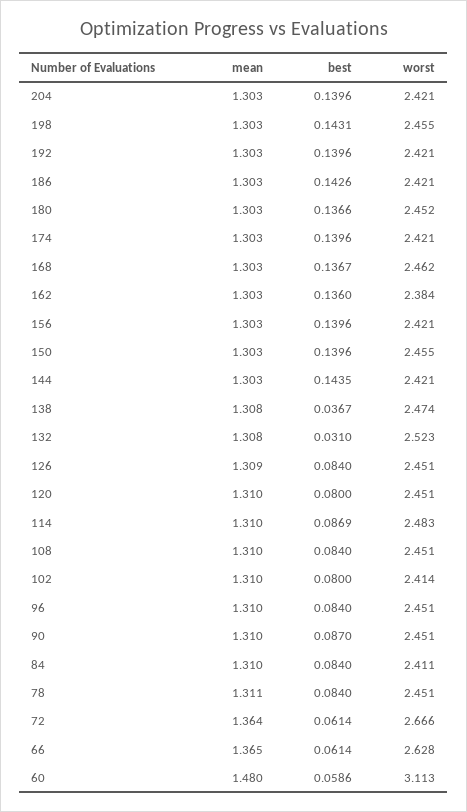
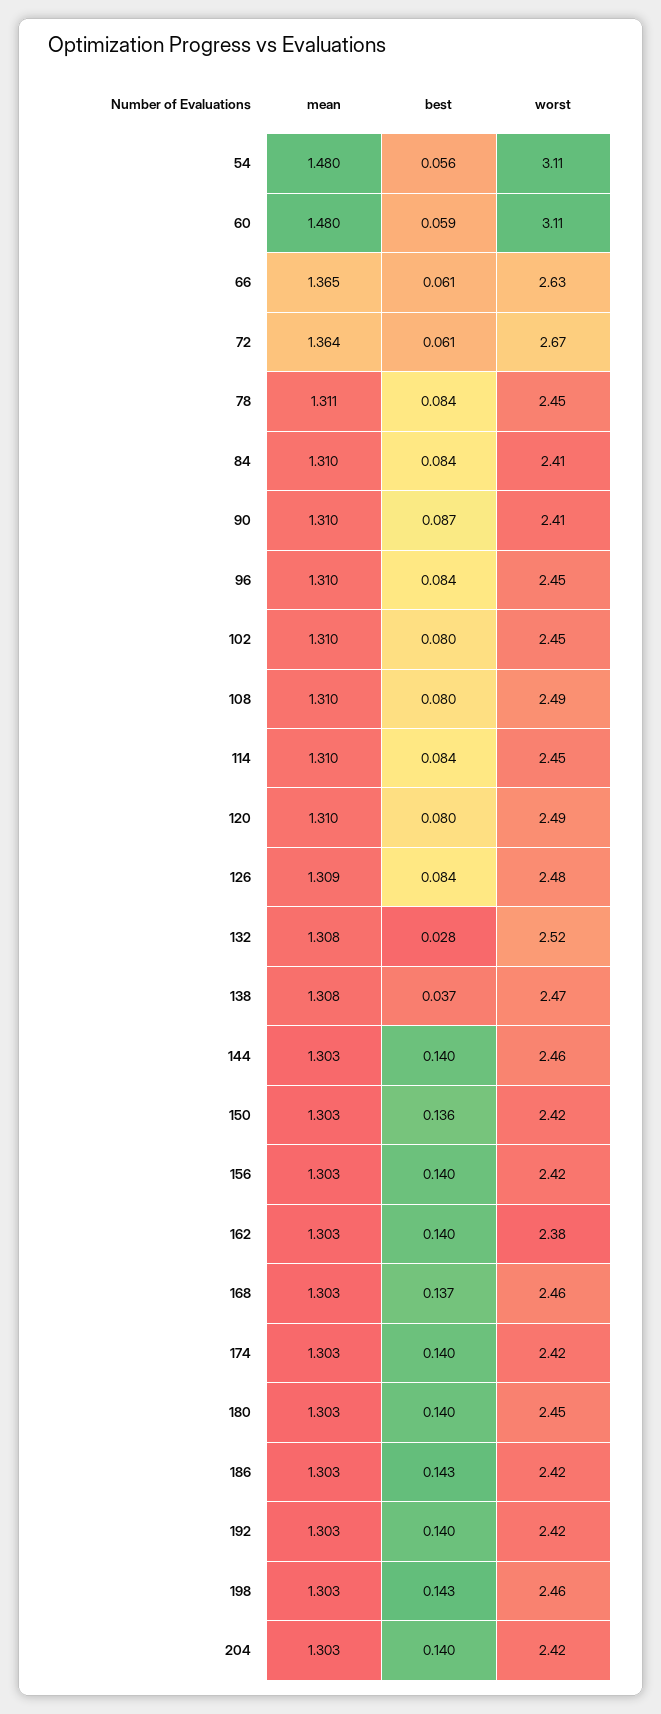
  {
    "mean": {
      "204": 1.303,
      "198": 1.303,
      "192": 1.303,
      "186": 1.303,
      "180": 1.303,
      "174": 1.303,
      "168": 1.303,
      "162": 1.303,
      "156": 1.303,
      "150": 1.303,
      "144": 1.303,
      "138": 1.308,
      "132": 1.308,
      "126": 1.309,
      "120": 1.31,
      "114": 1.31,
      "108": 1.31,
      "102": 1.31,
      "96": 1.31,
      "90": 1.31,
      "84": 1.31,
      "78": 1.311,
      "72": 1.364,
      "66": 1.365,
-     "60": 1.48
+     "60": 1.48,
+     "54": 1.48
    },
    "best": {
      "204": 0.1396,
      "198": 0.1431,
      "192": 0.1396,
      "186": 0.1426,
-     "180": 0.1366,
+     "180": 0.14,
      "174": 0.1396,
      "168": 0.1367,
-     "162": 0.136,
+     "162": 0.14,
      "156": 0.1396,
-     "150": 0.1396,
+     "150": 0.136,
-     "144": 0.1435,
+     "144": 0.14,
      "138": 0.0367,
-     "132": 0.031,
+     "132": 0.028,
      "126": 0.084,
      "120": 0.08,
-     "114": 0.0869,
+     "114": 0.084,
-     "108": 0.084,
+     "108": 0.08,
      "102": 0.08,
      "96": 0.084,
      "90": 0.087,
      "84": 0.084,
      "78": 0.084,
      "72": 0.0614,
      "66": 0.0614,
-     "60": 0.0586
+     "60": 0.0586,
+     "54": 0.056
    },
    "worst": {
      "204": 2.421,
      "198": 2.455,
      "192": 2.421,
      "186": 2.421,
      "180": 2.452,
      "174": 2.421,
      "168": 2.462,
      "162": 2.384,
      "156": 2.421,
-     "150": 2.455,
+     "150": 2.42,
-     "144": 2.421,
+     "144": 2.46,
      "138": 2.474,
      "132": 2.523,
-     "126": 2.451,
+     "126": 2.48,
-     "120": 2.451,
+     "120": 2.49,
-     "114": 2.483,
+     "114": 2.45,
-     "108": 2.451,
+     "108": 2.49,
-     "102": 2.414,
+     "102": 2.45,
      "96": 2.451,
-     "90": 2.451,
+     "90": 2.41,
      "84": 2.411,
      "78": 2.451,
      "72": 2.666,
      "66": 2.628,
-     "60": 3.113
+     "60": 3.113,
+     "54": 3.11
    }
  }

